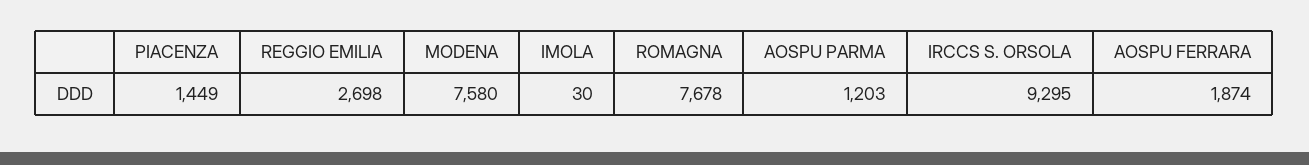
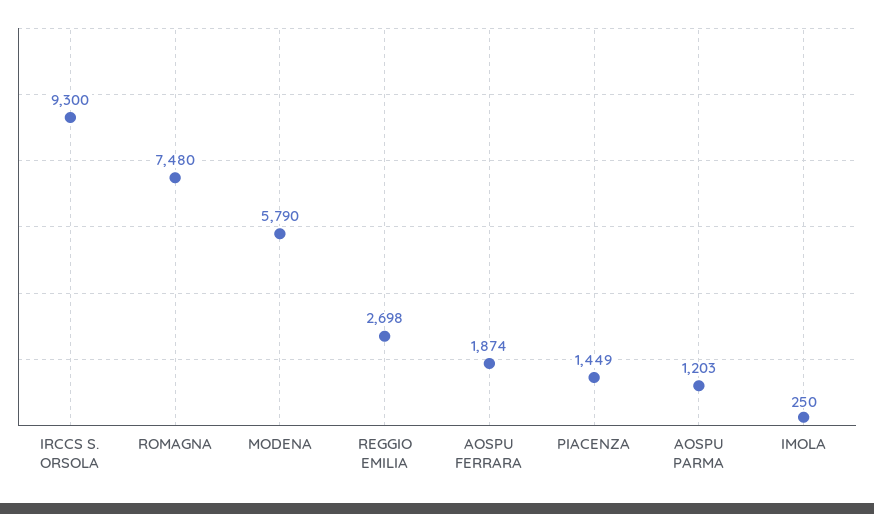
  {
    "PIACENZA": 1449,
    "REGGIO EMILIA": 2698,
-   "MODENA": 7580,
+   "MODENA": 5790,
-   "IMOLA": 30,
+   "IMOLA": 250,
-   "ROMAGNA": 7678,
+   "ROMAGNA": 7480,
    "AOSPU PARMA": 1203,
-   "IRCCS S. ORSOLA": 9295,
+   "IRCCS S. ORSOLA": 9300,
    "AOSPU FERRARA": 1874
  }

